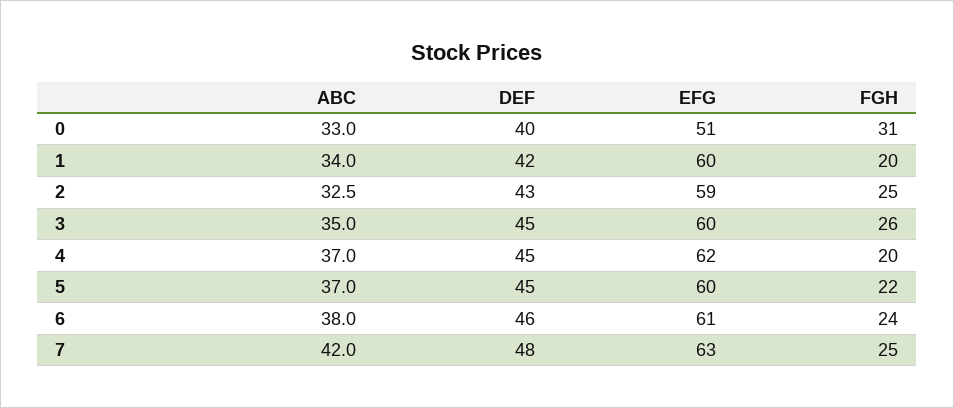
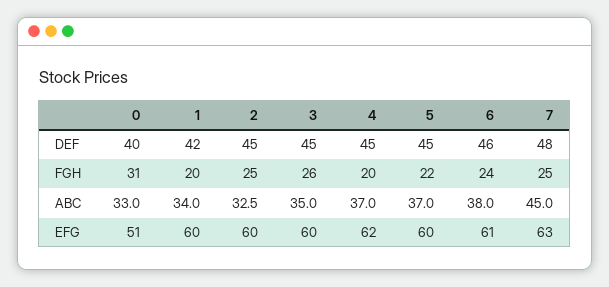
  {
    "ABC": {
      "0": 33,
      "1": 34,
      "2": 32.5,
      "3": 35,
      "4": 37,
      "5": 37,
      "6": 38,
-     "7": 42
+     "7": 45
    },
    "DEF": {
      "0": 40,
      "1": 42,
-     "2": 43,
+     "2": 45,
      "3": 45,
      "4": 45,
      "5": 45,
      "6": 46,
      "7": 48
    },
    "EFG": {
      "0": 51,
      "1": 60,
-     "2": 59,
+     "2": 60,
      "3": 60,
      "4": 62,
      "5": 60,
      "6": 61,
      "7": 63
    },
    "FGH": {
      "0": 31,
      "1": 20,
      "2": 25,
      "3": 26,
      "4": 20,
      "5": 22,
      "6": 24,
      "7": 25
    }
  }

